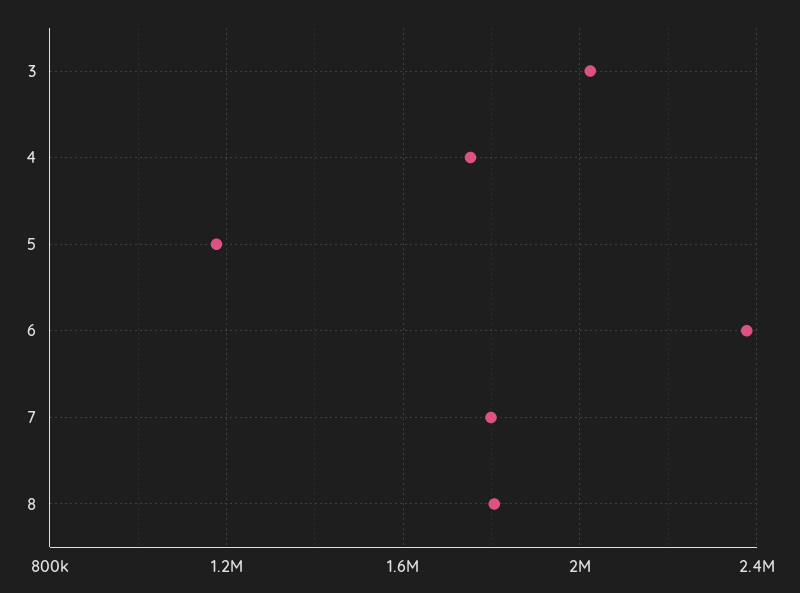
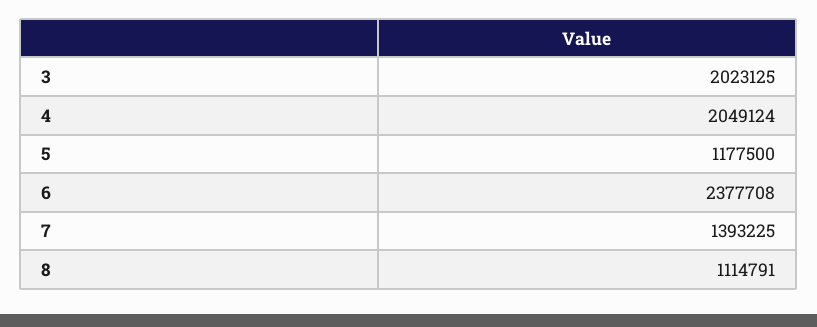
  {
    "3": 2023125,
-   "4": 1750000,
+   "4": 2049124,
    "5": 1177500,
    "6": 2377708,
-   "7": 1800000,
+   "7": 1393225,
-   "8": 1800000
+   "8": 1114791
  }

